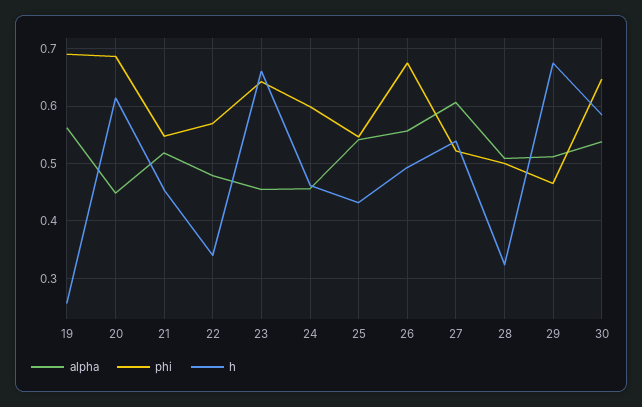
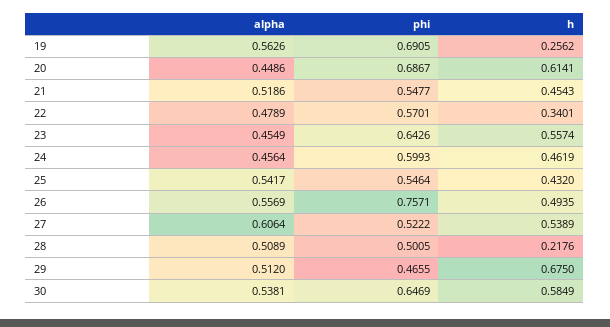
  {
    "alpha": {
      "19": 0.5626,
      "20": 0.4486,
      "21": 0.5186,
      "22": 0.4789,
      "23": 0.4549,
      "24": 0.4564,
      "25": 0.5417,
      "26": 0.5569,
      "27": 0.6064,
      "28": 0.5089,
      "29": 0.512,
      "30": 0.5381
    },
    "phi": {
      "19": 0.6905,
      "20": 0.6867,
      "21": 0.5477,
      "22": 0.5701,
      "23": 0.6426,
      "24": 0.5993,
      "25": 0.5464,
-     "26": 0.68,
+     "26": 0.7571,
      "27": 0.5222,
      "28": 0.5005,
      "29": 0.4655,
      "30": 0.6469
    },
    "h": {
      "19": 0.2562,
      "20": 0.6141,
      "21": 0.4543,
      "22": 0.3401,
-     "23": 0.66,
+     "23": 0.5574,
      "24": 0.4619,
      "25": 0.432,
      "26": 0.4935,
      "27": 0.5389,
-     "28": 0.32,
+     "28": 0.2176,
      "29": 0.675,
      "30": 0.5849
    }
  }

